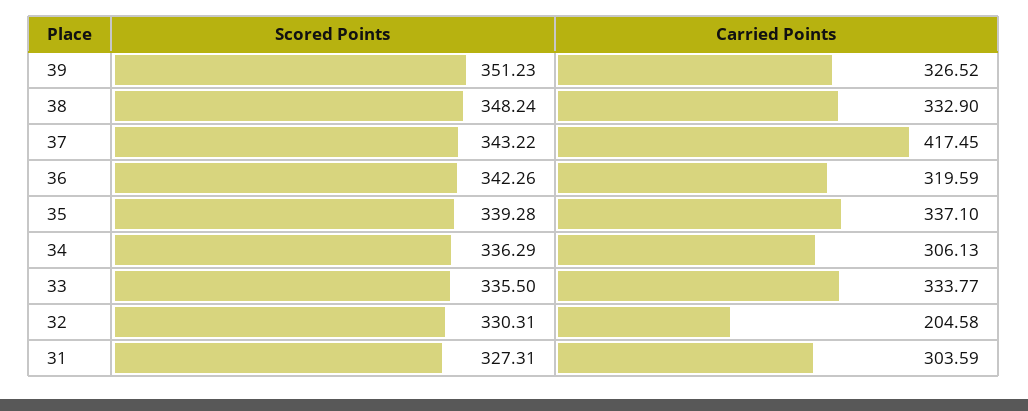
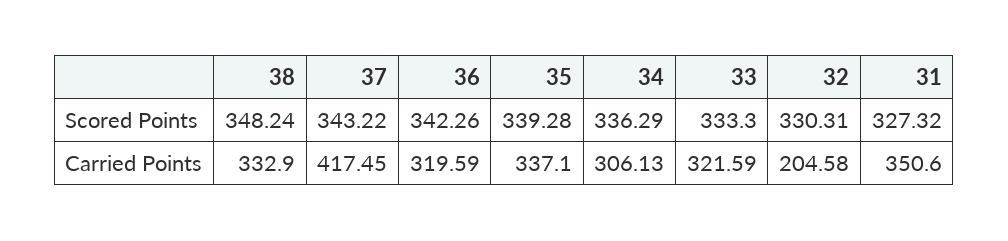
  {
    "Scored Points": {
-     "39": 351.23,
      "38": 348.24,
      "37": 343.22,
      "36": 342.26,
      "35": 339.28,
      "34": 336.29,
-     "33": 335.5,
+     "33": 333.3,
      "32": 330.31,
-     "31": 327.31
+     "31": 327.32
    },
    "Carried Points": {
-     "39": 326.52,
      "38": 332.9,
      "37": 417.45,
      "36": 319.59,
      "35": 337.1,
      "34": 306.13,
-     "33": 333.77,
+     "33": 321.59,
      "32": 204.58,
-     "31": 303.59
+     "31": 350.6
    }
  }

